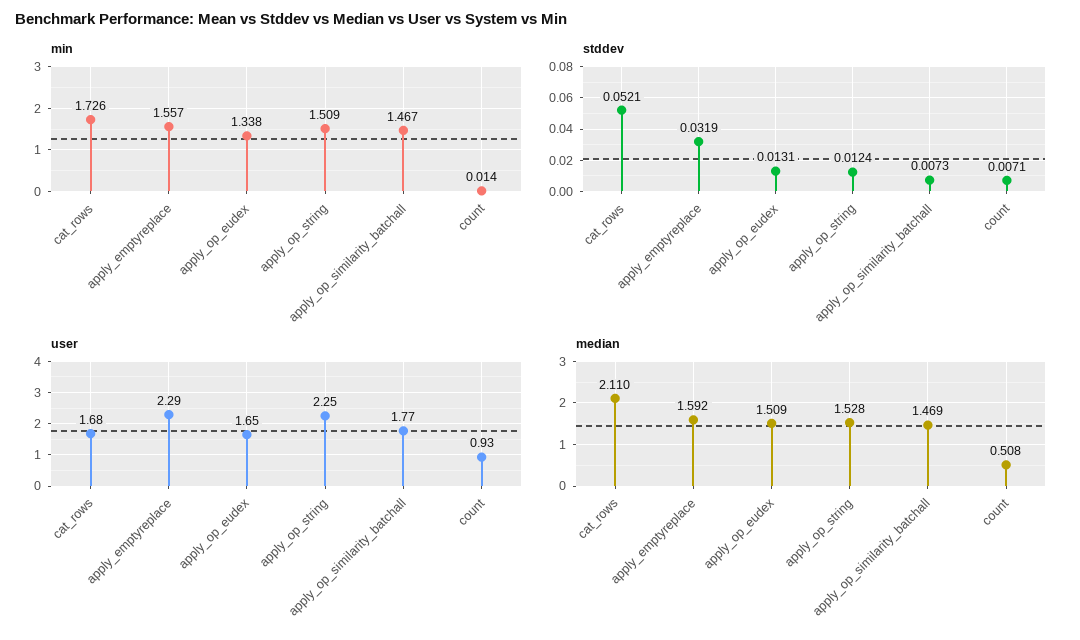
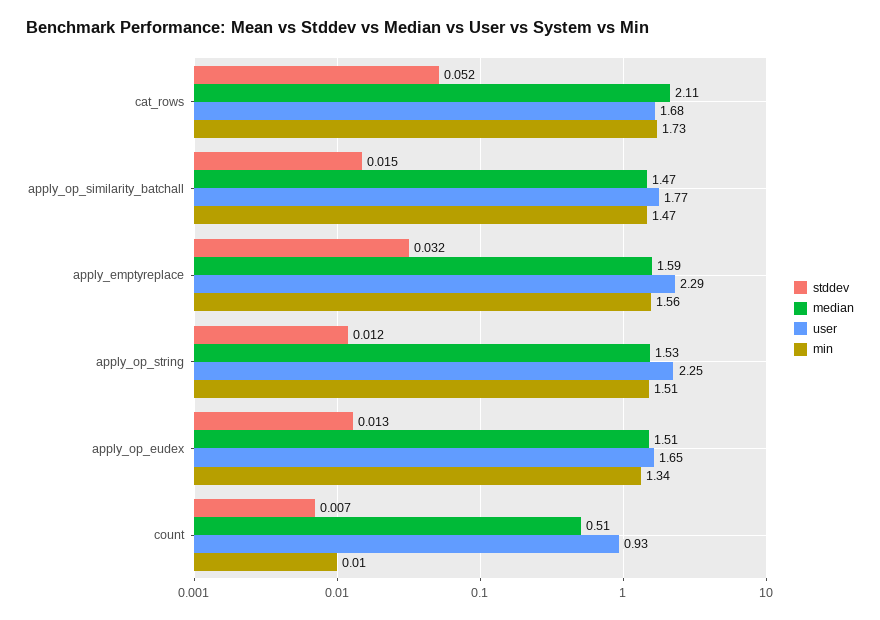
  {
    "min": {
      "cat_rows": 1.726,
      "apply_emptyreplace": 1.557,
      "apply_op_eudex": 1.338,
      "apply_op_string": 1.509,
      "apply_op_similarity_batchall": 1.467,
      "count": 0.014
    },
    "stddev": {
      "cat_rows": 0.0521,
      "apply_emptyreplace": 0.0319,
      "apply_op_eudex": 0.0131,
      "apply_op_string": 0.0124,
-     "apply_op_similarity_batchall": 0.0073,
+     "apply_op_similarity_batchall": 0.015,
      "count": 0.0071
    },
    "user": {
      "cat_rows": 1.68,
      "apply_emptyreplace": 2.29,
      "apply_op_eudex": 1.65,
      "apply_op_string": 2.25,
      "apply_op_similarity_batchall": 1.77,
      "count": 0.93
    },
    "median": {
      "cat_rows": 2.11,
      "apply_emptyreplace": 1.592,
      "apply_op_eudex": 1.509,
      "apply_op_string": 1.528,
      "apply_op_similarity_batchall": 1.469,
      "count": 0.508
    }
  }

